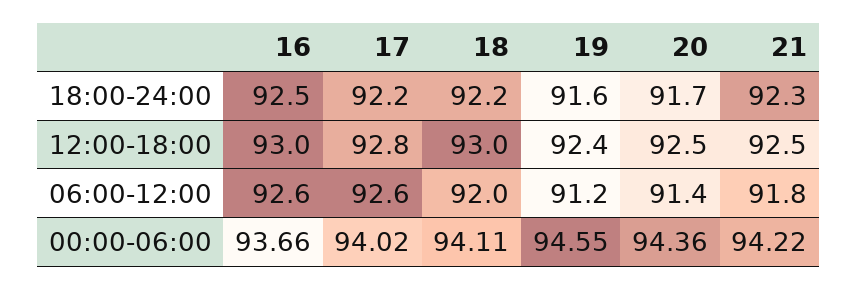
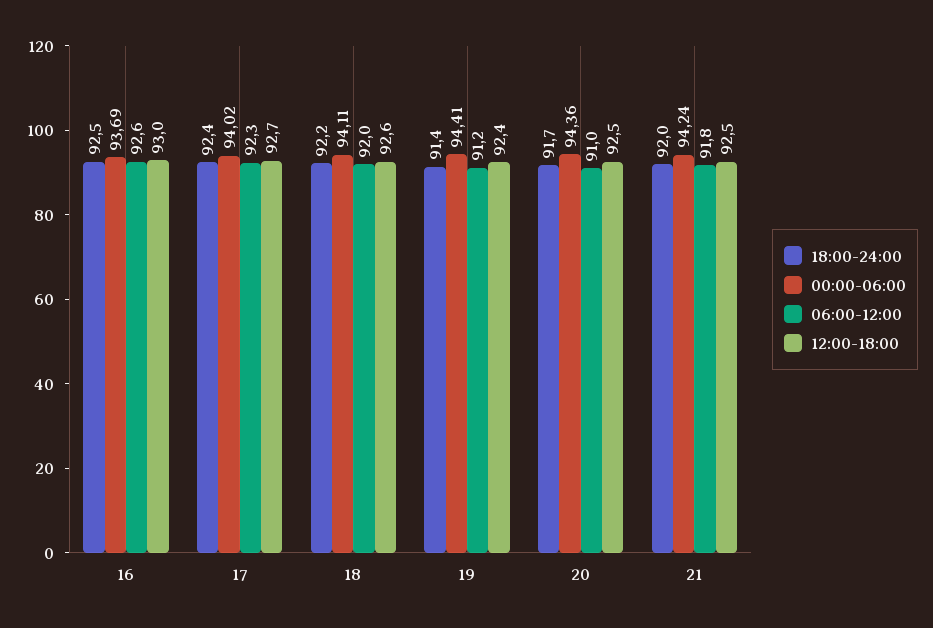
  {
    "18:00-24:00": {
      "16": 92.5,
-     "17": 92.2,
+     "17": 92.4,
      "18": 92.2,
-     "19": 91.6,
+     "19": 91.4,
      "20": 91.7,
-     "21": 92.3
+     "21": 92
    },
    "12:00-18:00": {
      "16": 93,
-     "17": 92.8,
+     "17": 92.7,
-     "18": 93,
+     "18": 92.6,
      "19": 92.4,
      "20": 92.5,
      "21": 92.5
    },
    "06:00-12:00": {
      "16": 92.6,
-     "17": 92.6,
+     "17": 92.3,
      "18": 92,
      "19": 91.2,
-     "20": 91.4,
+     "20": 91,
      "21": 91.8
    },
    "00:00-06:00": {
-     "16": 93.66,
+     "16": 93.69,
      "17": 94.02,
      "18": 94.11,
-     "19": 94.55,
+     "19": 94.41,
      "20": 94.36,
-     "21": 94.22
+     "21": 94.24
    }
  }

